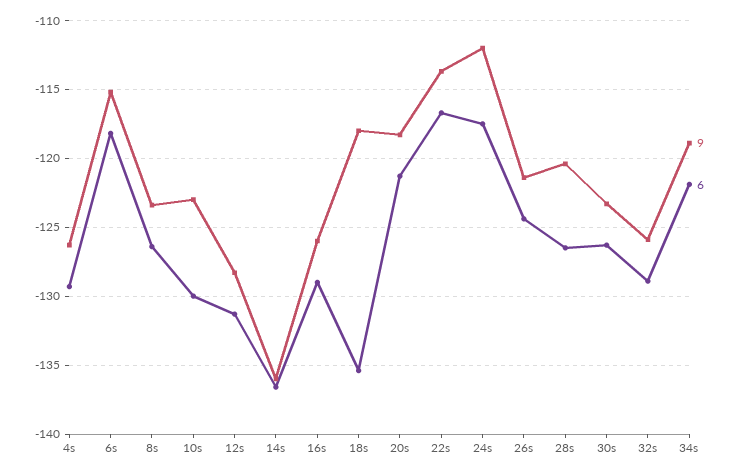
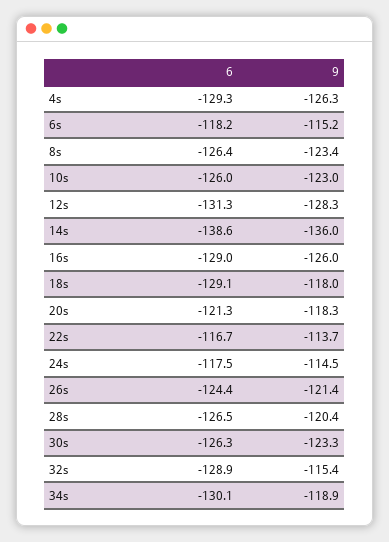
  {
    "9": {
      "4s": -126.3,
      "6s": -115.2,
      "8s": -123.4,
      "10s": -123,
      "12s": -128.3,
      "14s": -136,
      "16s": -126,
      "18s": -118,
      "20s": -118.3,
      "22s": -113.7,
-     "24s": -112,
+     "24s": -114.5,
      "26s": -121.4,
      "28s": -120.4,
      "30s": -123.3,
-     "32s": -126,
+     "32s": -115.4,
      "34s": -118.9
    },
    "6": {
      "4s": -129.3,
      "6s": -118.2,
      "8s": -126.4,
-     "10s": -130,
+     "10s": -126,
      "12s": -131.3,
-     "14s": -136.5,
+     "14s": -138.6,
      "16s": -129,
-     "18s": -135.5,
+     "18s": -129.1,
      "20s": -121.3,
      "22s": -116.7,
      "24s": -117.5,
      "26s": -124.4,
      "28s": -126.5,
      "30s": -126.3,
      "32s": -128.9,
-     "34s": -122
+     "34s": -130.1
    }
  }

